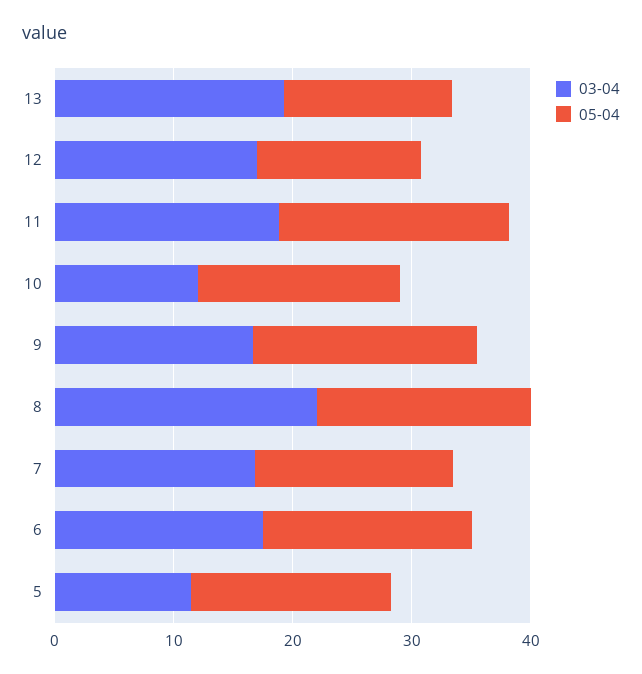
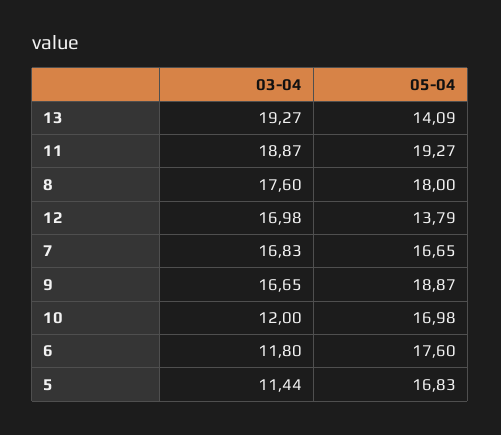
  {
    "03-04": {
      "13": 19.27,
      "12": 16.98,
      "11": 18.87,
      "10": 12,
      "9": 16.65,
-     "8": 22,
+     "8": 17.6,
      "7": 16.83,
-     "6": 18,
+     "6": 11.8,
      "5": 11.44
    },
    "05-04": {
      "13": 14.09,
      "12": 13.79,
      "11": 19.27,
      "10": 16.98,
      "9": 18.87,
      "8": 18,
      "7": 16.65,
      "6": 17.6,
      "5": 16.83
    }
  }

